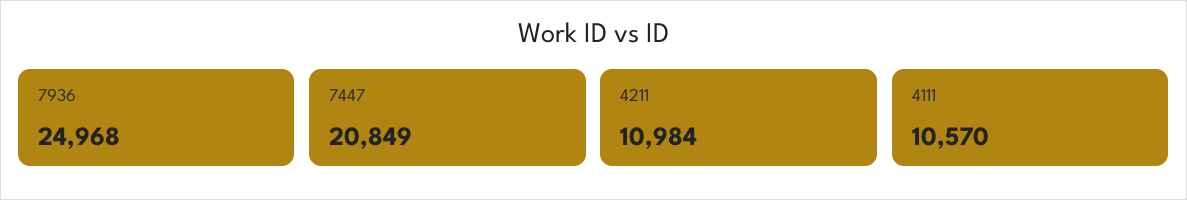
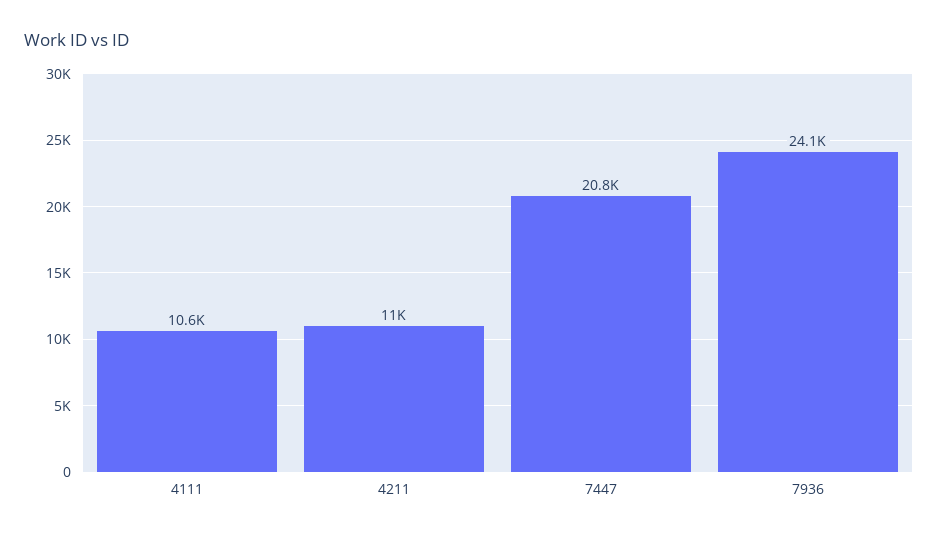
  {
-   "7936": 24968,
+   "7936": 24100,
    "7447": 20849,
    "4211": 10984,
    "4111": 10570
  }

